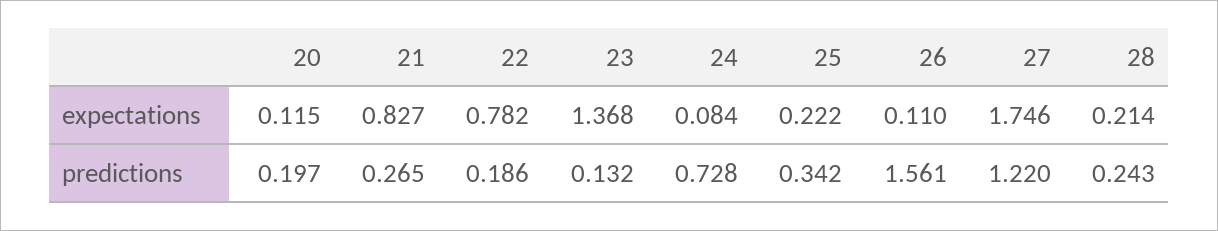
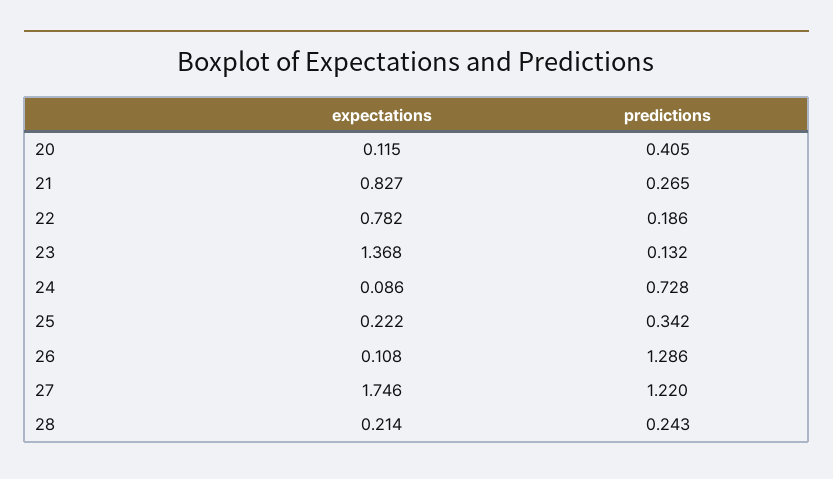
  {
    "20": {
      "expectations": 0.115,
-     "predictions": 0.197
+     "predictions": 0.405
    },
    "21": {
      "expectations": 0.827,
      "predictions": 0.265
    },
    "22": {
      "expectations": 0.782,
      "predictions": 0.186
    },
    "23": {
      "expectations": 1.368,
      "predictions": 0.132
    },
    "24": {
-     "expectations": 0.084,
+     "expectations": 0.086,
      "predictions": 0.728
    },
    "25": {
      "expectations": 0.222,
      "predictions": 0.342
    },
    "26": {
-     "expectations": 0.11,
+     "expectations": 0.108,
-     "predictions": 1.561
+     "predictions": 1.286
    },
    "27": {
      "expectations": 1.746,
      "predictions": 1.22
    },
    "28": {
      "expectations": 0.214,
      "predictions": 0.243
    }
  }

